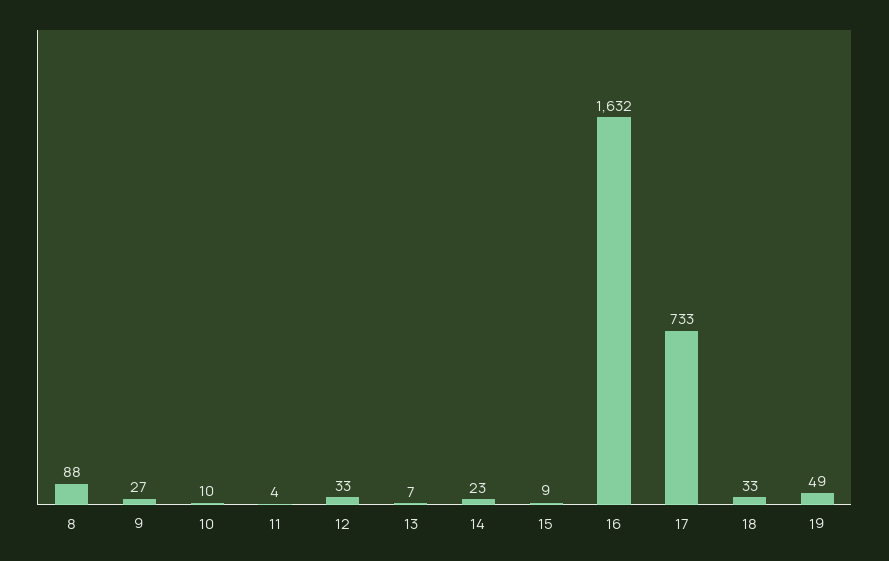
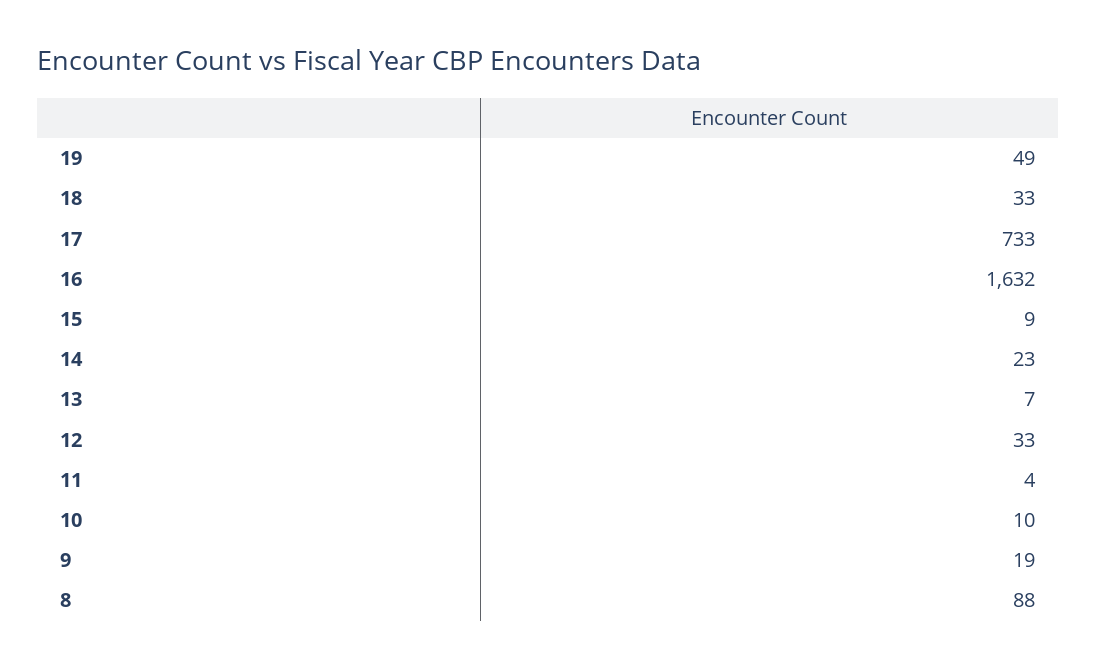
  {
    "8": 88,
-   "9": 27,
+   "9": 19,
    "10": 10,
    "11": 4,
    "12": 33,
    "13": 7,
    "14": 23,
    "15": 9,
    "16": 1632,
    "17": 733,
    "18": 33,
    "19": 49
  }

